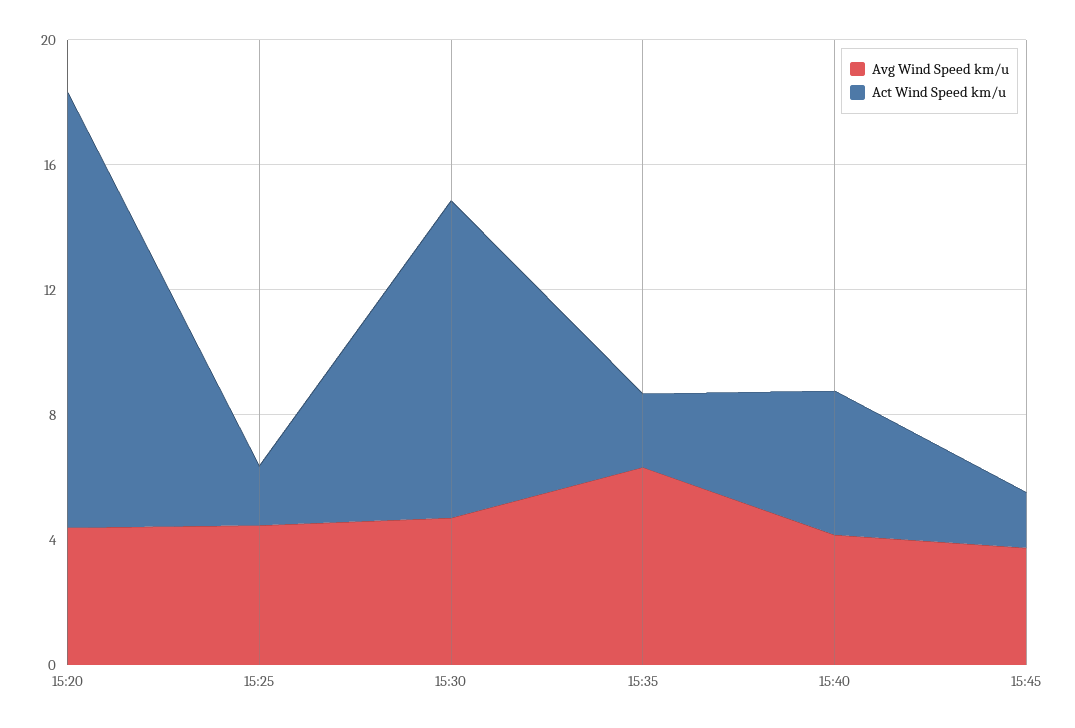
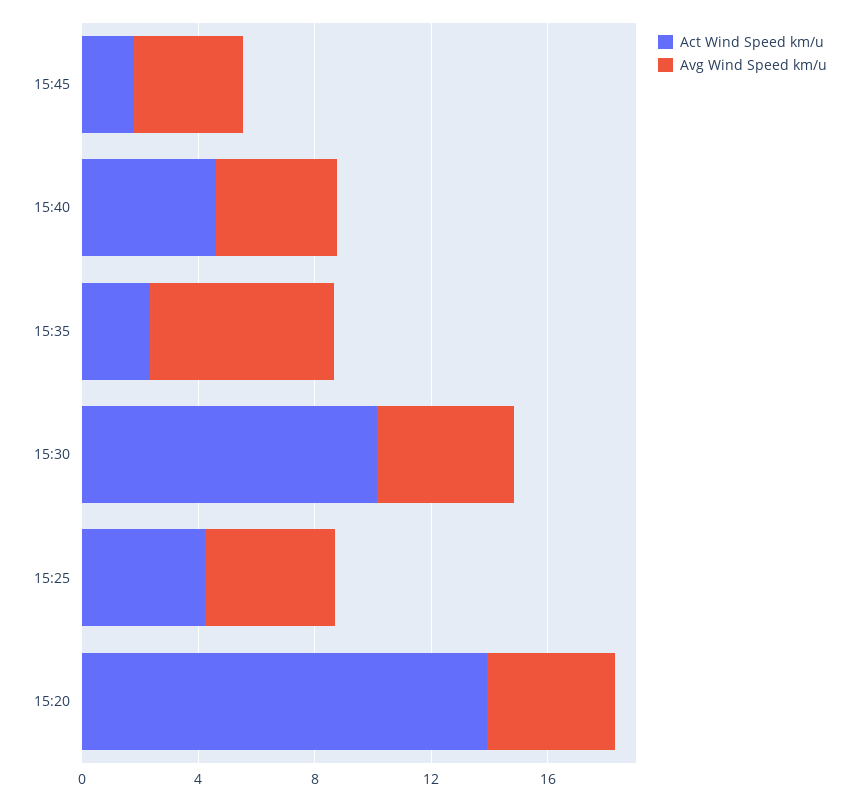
  {
    "Avg Wind Speed km/u": {
      "15:20": 4,
      "15:25": 4,
      "15:30": 5,
      "15:35": 6,
      "15:40": 4,
      "15:45": 4
    },
    "Act Wind Speed km/u": {
      "15:20": 14,
-     "15:25": 2,
+     "15:25": 4,
      "15:30": 10,
      "15:35": 2,
      "15:40": 5,
      "15:45": 2
    }
  }

